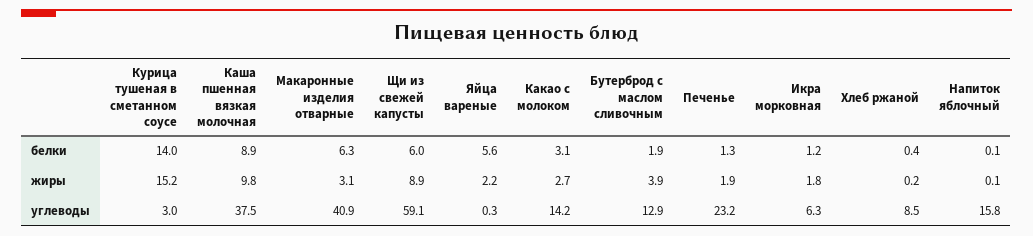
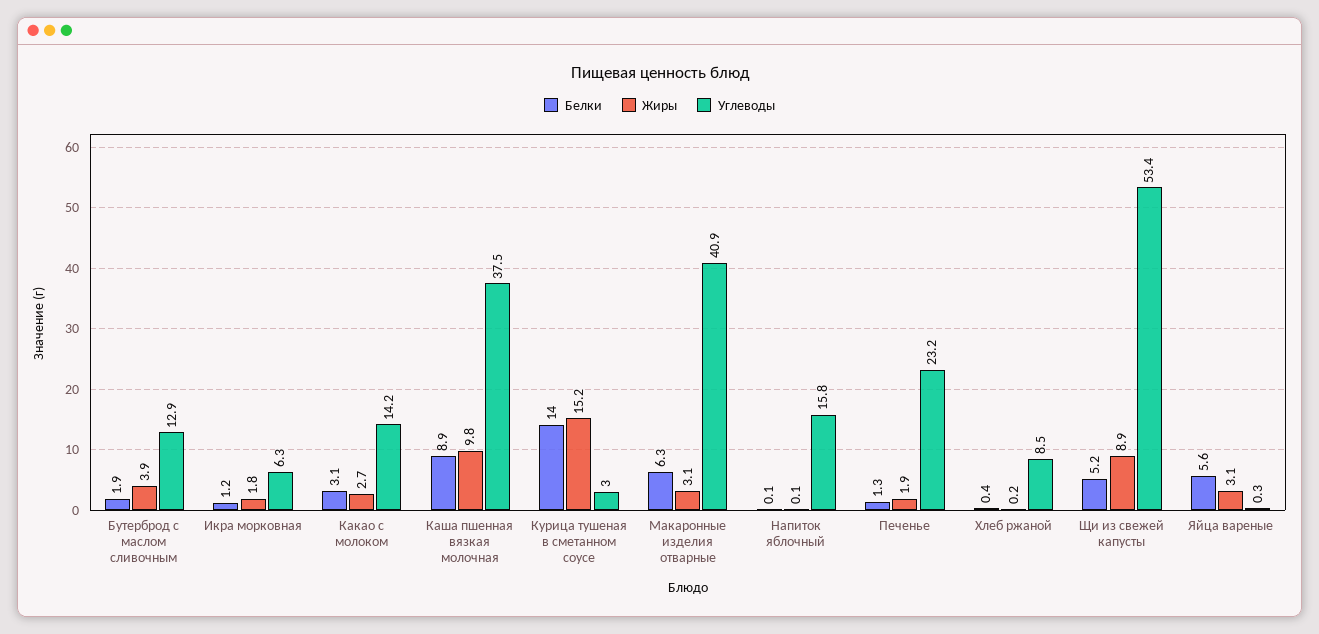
  {
    "белки": {
      "Курица тушеная в сметанном соусе": 14,
      "Каша пшенная вязкая молочная": 8.9,
      "Макаронные изделия отварные": 6.3,
-     "Щи из свежей капусты": 6,
+     "Щи из свежей капусты": 5.2,
      "Яйца вареные": 5.6,
      "Какао с молоком": 3.1,
      "Бутерброд с маслом сливочным": 1.9,
      "Печенье": 1.3,
      "Икра морковная": 1.2,
      "Хлеб ржаной": 0.4,
      "Напиток яблочный": 0.1
    },
    "жиры": {
      "Курица тушеная в сметанном соусе": 15.2,
      "Каша пшенная вязкая молочная": 9.8,
      "Макаронные изделия отварные": 3.1,
      "Щи из свежей капусты": 8.9,
-     "Яйца вареные": 2.2,
+     "Яйца вареные": 3.1,
      "Какао с молоком": 2.7,
      "Бутерброд с маслом сливочным": 3.9,
      "Печенье": 1.9,
      "Икра морковная": 1.8,
      "Хлеб ржаной": 0.2,
      "Напиток яблочный": 0.1
    },
    "углеводы": {
      "Курица тушеная в сметанном соусе": 3,
      "Каша пшенная вязкая молочная": 37.5,
      "Макаронные изделия отварные": 40.9,
-     "Щи из свежей капусты": 59.1,
+     "Щи из свежей капусты": 53.4,
      "Яйца вареные": 0.3,
      "Какао с молоком": 14.2,
      "Бутерброд с маслом сливочным": 12.9,
      "Печенье": 23.2,
      "Икра морковная": 6.3,
      "Хлеб ржаной": 8.5,
      "Напиток яблочный": 15.8
    }
  }

